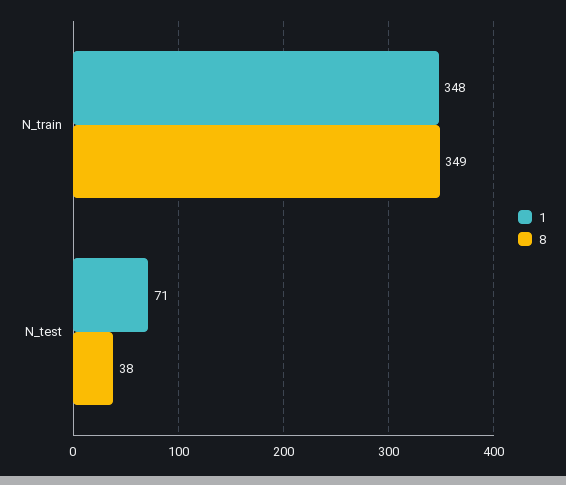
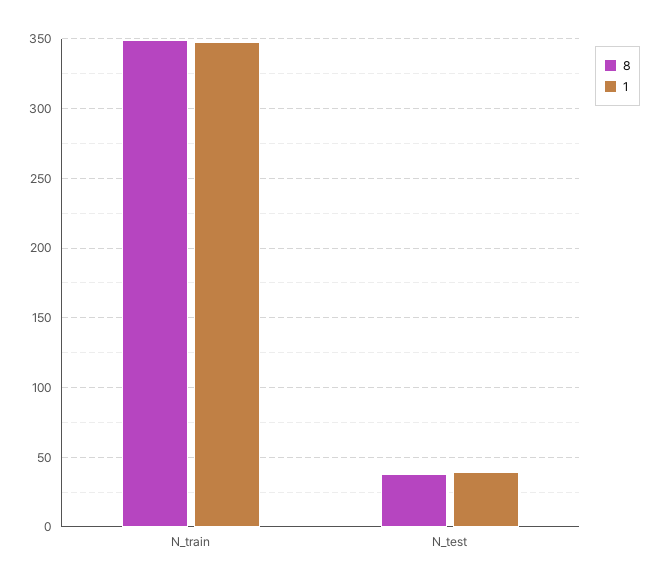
  {
    "1": {
      "N_train": 348,
-     "N_test": 71
+     "N_test": 40
    },
    "8": {
      "N_train": 349,
      "N_test": 38
    }
  }

